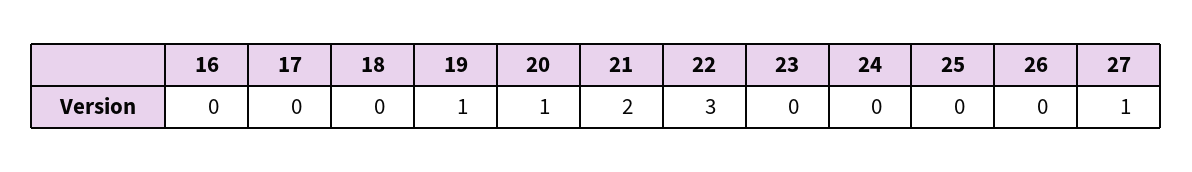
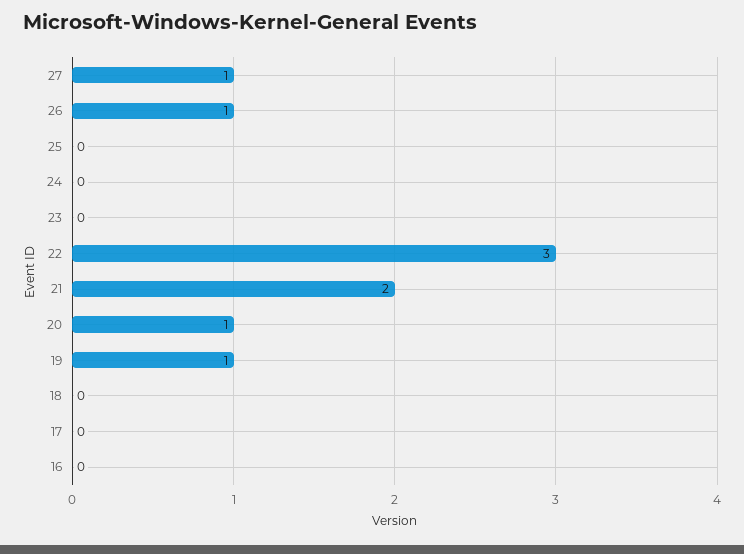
  {
    "16": 0,
    "17": 0,
    "18": 0,
    "19": 1,
    "20": 1,
    "21": 2,
    "22": 3,
    "23": 0,
    "24": 0,
    "25": 0,
-   "26": 0,
+   "26": 1,
    "27": 1
  }

